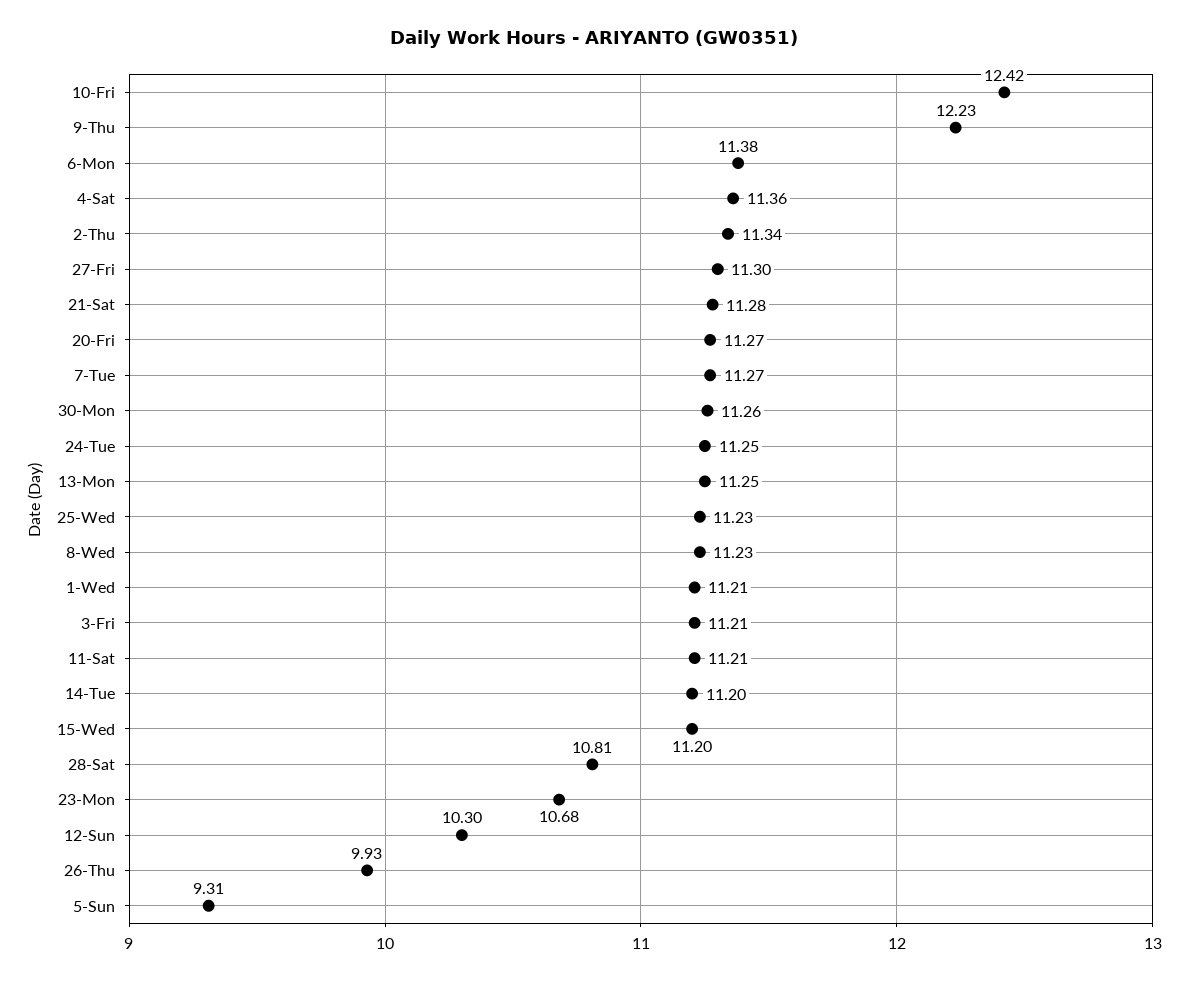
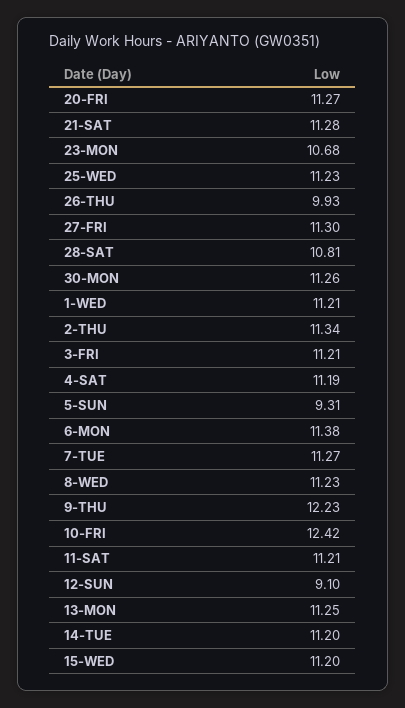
  {
    "10-Fri": 12.42,
    "9-Thu": 12.23,
    "6-Mon": 11.38,
-   "4-Sat": 11.36,
+   "4-Sat": 11.19,
    "2-Thu": 11.34,
    "27-Fri": 11.3,
    "21-Sat": 11.28,
    "20-Fri": 11.27,
    "7-Tue": 11.27,
    "30-Mon": 11.26,
-   "24-Tue": 11.25,
    "13-Mon": 11.25,
    "25-Wed": 11.23,
    "8-Wed": 11.23,
    "1-Wed": 11.21,
    "3-Fri": 11.21,
    "11-Sat": 11.21,
    "14-Tue": 11.2,
    "15-Wed": 11.2,
    "28-Sat": 10.81,
    "23-Mon": 10.68,
-   "12-Sun": 10.3,
+   "12-Sun": 9.1,
    "26-Thu": 9.93,
    "5-Sun": 9.31
  }

